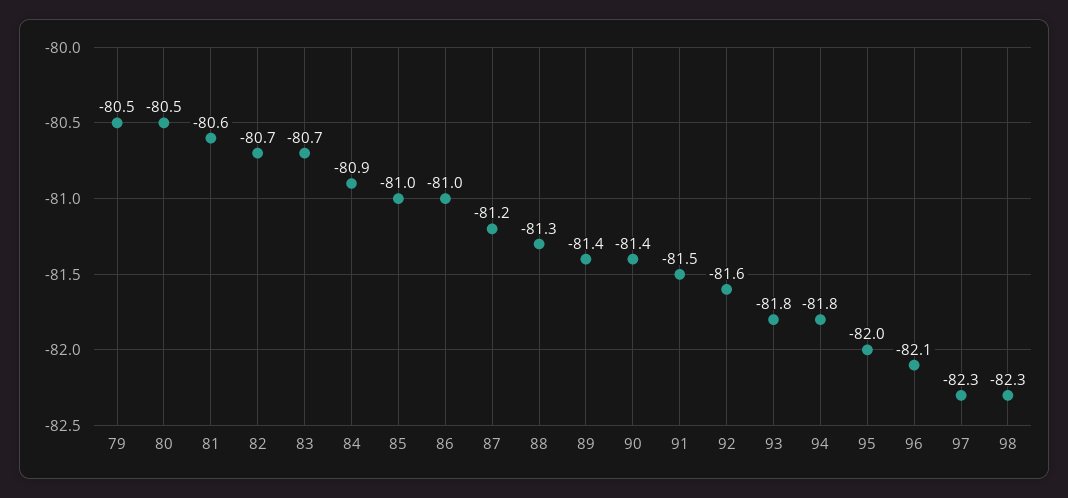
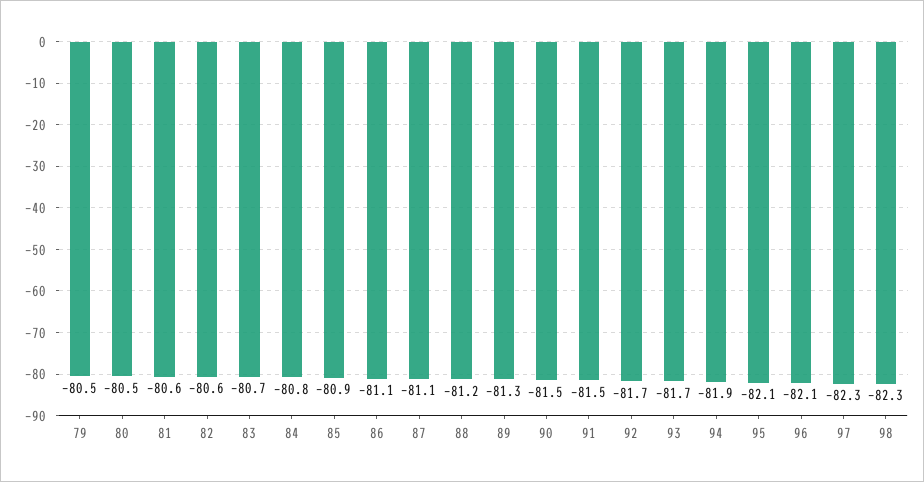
  {
    "79": -80.5,
    "80": -80.5,
    "81": -80.6,
-   "82": -80.7,
+   "82": -80.6,
    "83": -80.7,
-   "84": -80.9,
+   "84": -80.8,
-   "85": -81,
+   "85": -80.9,
-   "86": -81,
+   "86": -81.1,
-   "87": -81.2,
+   "87": -81.1,
-   "88": -81.3,
+   "88": -81.2,
-   "89": -81.4,
+   "89": -81.3,
-   "90": -81.4,
+   "90": -81.5,
    "91": -81.5,
-   "92": -81.6,
+   "92": -81.7,
-   "93": -81.8,
+   "93": -81.7,
-   "94": -81.8,
+   "94": -81.9,
-   "95": -82,
+   "95": -82.1,
    "96": -82.1,
    "97": -82.3,
    "98": -82.3
  }

